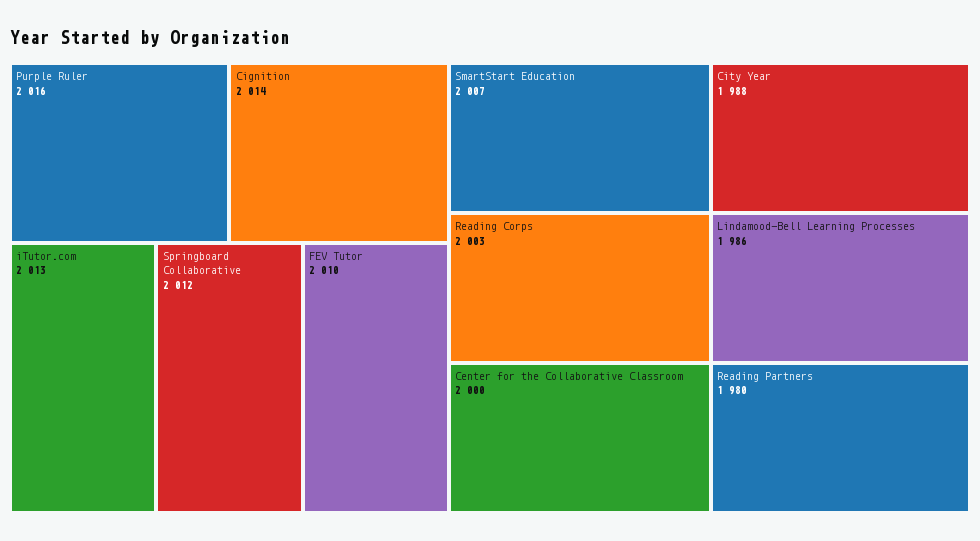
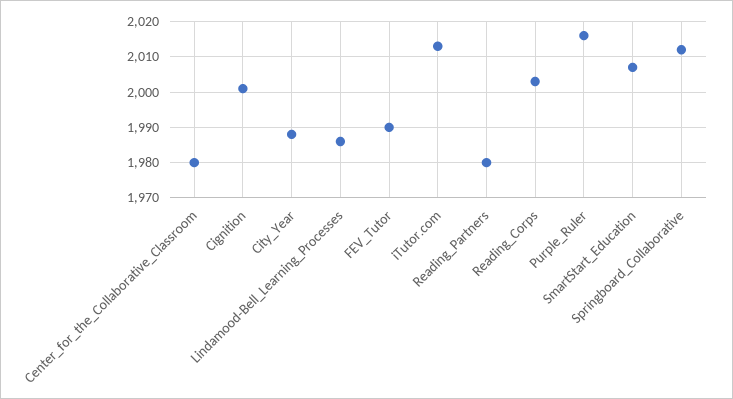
  {
    "Purple Ruler": 2016,
-   "Cignition": 2014,
+   "Cignition": 2000,
    "iTutor.com": 2013,
    "Springboard Collaborative": 2012,
-   "FEV Tutor": 2010,
+   "FEV Tutor": 1990,
    "SmartStart Education": 2007,
    "Reading Corps": 2003,
-   "Center for the Collaborative Classroom": 2000,
+   "Center for the Collaborative Classroom": 1980,
    "City Year": 1988,
    "Lindamood-Bell Learning Processes": 1986,
    "Reading Partners": 1980
  }

